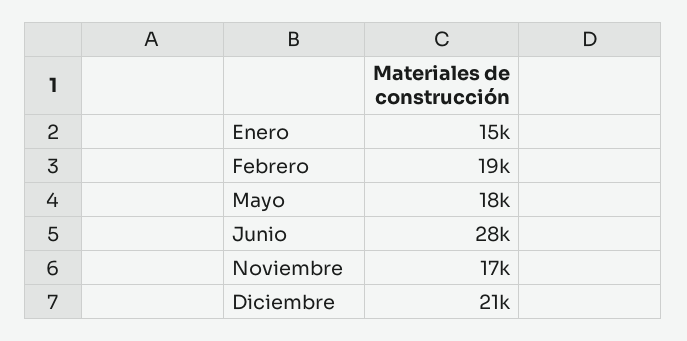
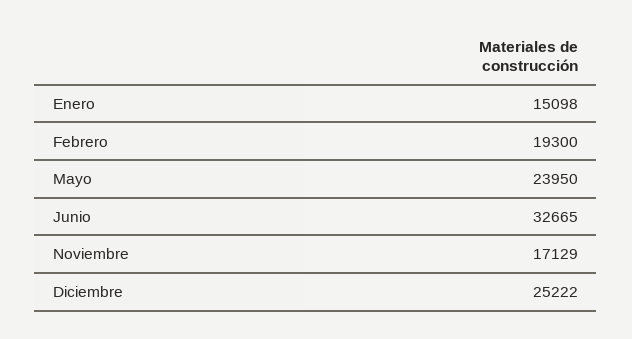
  {
    "Enero": 15098,
    "Febrero": 19300,
-   "Mayo": 18000,
+   "Mayo": 23950,
-   "Junio": 28000,
+   "Junio": 32665,
    "Noviembre": 17129,
-   "Diciembre": 21000
+   "Diciembre": 25222
  }

